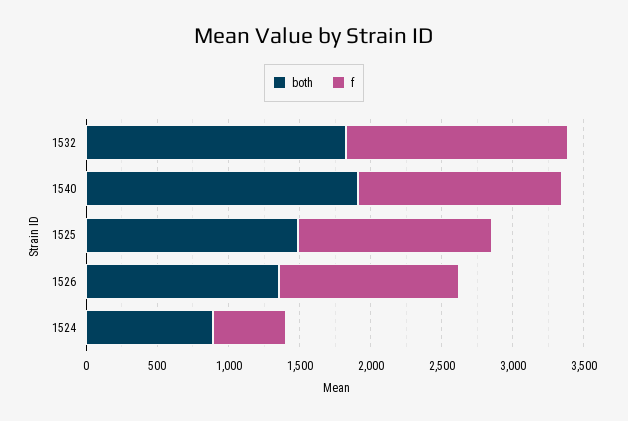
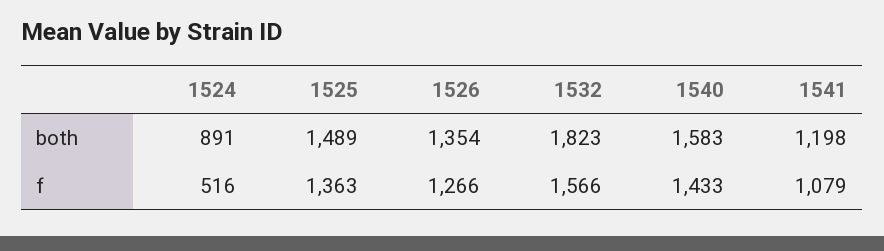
  {
    "both": {
      "1532": 1823,
-     "1540": 1900,
+     "1540": 1583,
      "1525": 1489,
      "1526": 1354,
-     "1524": 891
+     "1524": 891,
+     "1541": 1198
    },
    "f": {
      "1532": 1566,
      "1540": 1433,
      "1525": 1363,
      "1526": 1266,
-     "1524": 516
+     "1524": 516,
+     "1541": 1079
    }
  }

